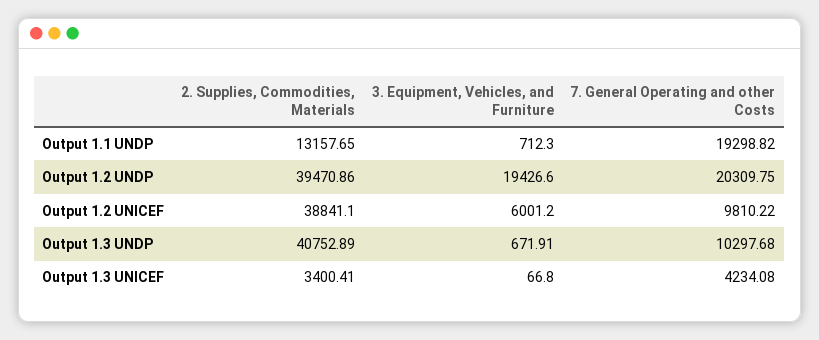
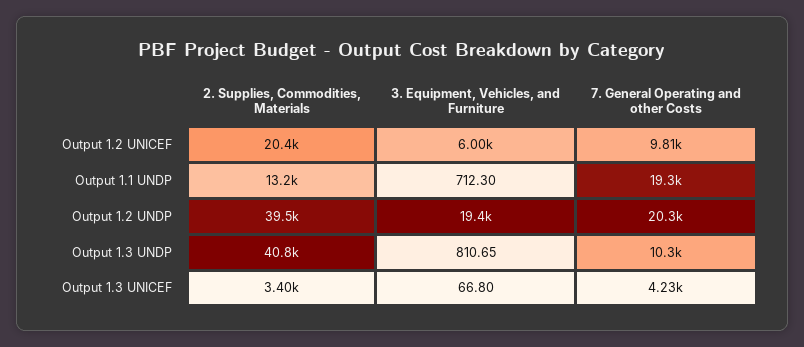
  {
    "2. Supplies, Commodities, Materials": {
      "Output 1.1 UNDP": 13157.65,
      "Output 1.2 UNDP": 39470.86,
-     "Output 1.2 UNICEF": 38841.1,
+     "Output 1.2 UNICEF": 20400,
      "Output 1.3 UNDP": 40752.89,
      "Output 1.3 UNICEF": 3400.41
    },
    "3. Equipment, Vehicles, and Furniture": {
      "Output 1.1 UNDP": 712.3,
      "Output 1.2 UNDP": 19426.6,
      "Output 1.2 UNICEF": 6001.2,
-     "Output 1.3 UNDP": 671.91,
+     "Output 1.3 UNDP": 810.65,
      "Output 1.3 UNICEF": 66.8
    },
    "7. General Operating and other Costs": {
      "Output 1.1 UNDP": 19298.82,
      "Output 1.2 UNDP": 20309.75,
      "Output 1.2 UNICEF": 9810.22,
      "Output 1.3 UNDP": 10297.68,
      "Output 1.3 UNICEF": 4234.08
    }
  }

